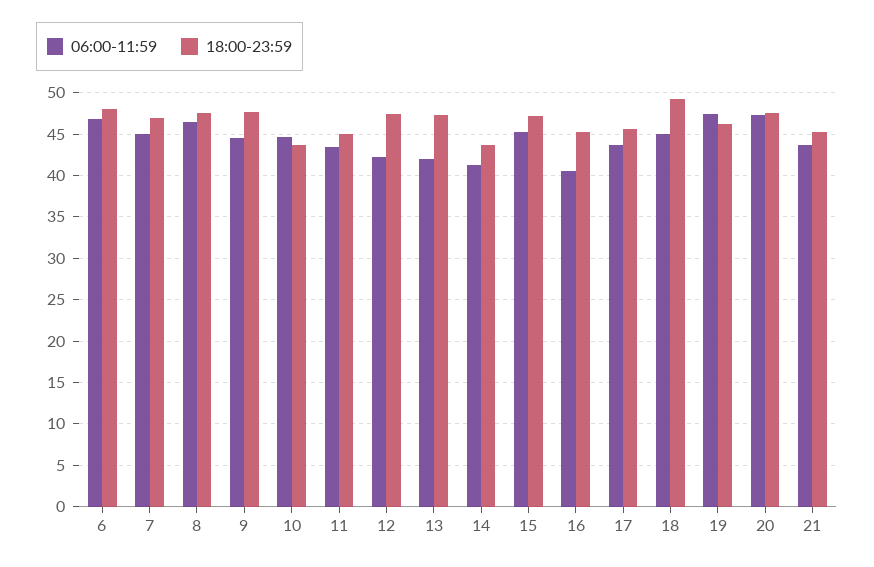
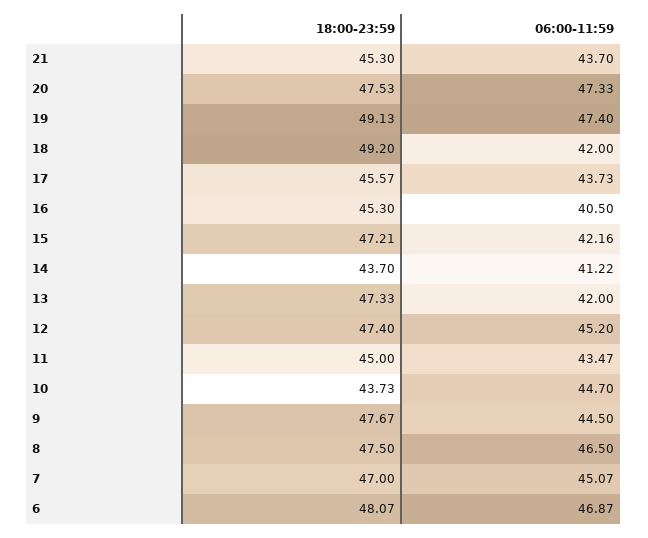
  {
    "06:00-11:59": {
      "6": 46.87,
      "7": 45.07,
      "8": 46.5,
      "9": 44.5,
      "10": 44.7,
      "11": 43.47,
-     "12": 42,
+     "12": 45.2,
      "13": 42,
      "14": 41.22,
-     "15": 45,
+     "15": 42.16,
      "16": 40.5,
      "17": 43.73,
-     "18": 45,
+     "18": 42,
      "19": 47.4,
      "20": 47.33,
      "21": 43.7
    },
    "18:00-23:59": {
      "6": 48.07,
      "7": 47,
      "8": 47.5,
      "9": 47.67,
      "10": 43.73,
      "11": 45,
      "12": 47.4,
      "13": 47.33,
      "14": 43.7,
      "15": 47.21,
      "16": 45.3,
      "17": 45.57,
      "18": 49.2,
-     "19": 46,
+     "19": 49.13,
      "20": 47.53,
      "21": 45.3
    }
  }

